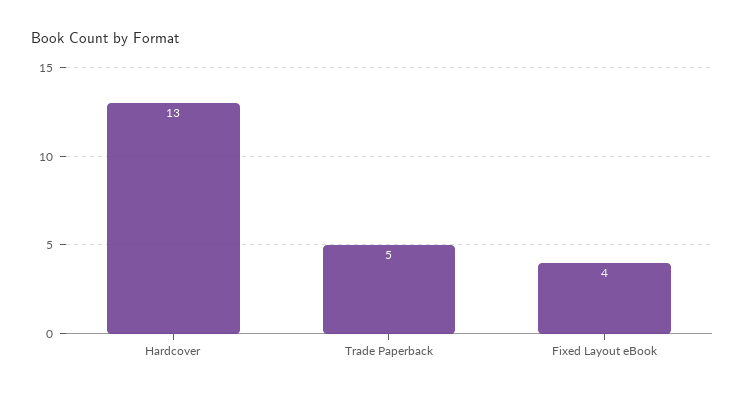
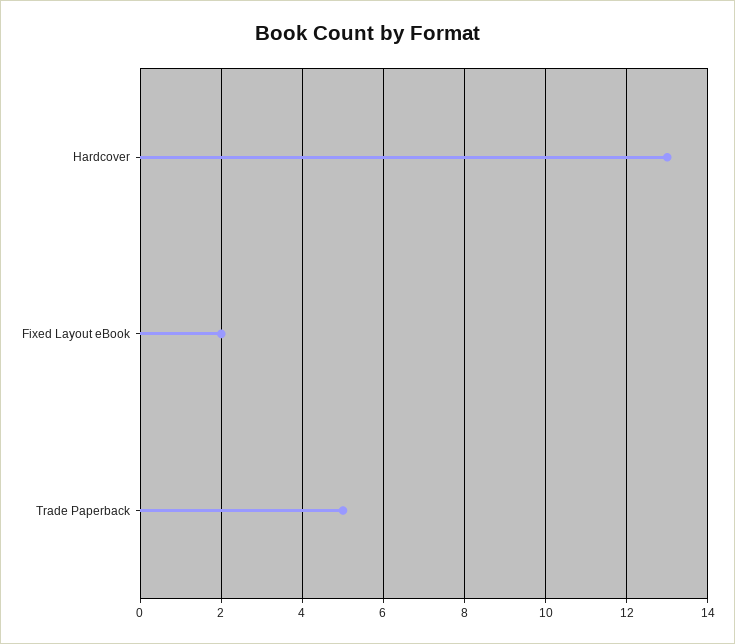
  {
    "Hardcover": 13,
    "Trade Paperback": 5,
-   "Fixed Layout eBook": 4
+   "Fixed Layout eBook": 2
  }

